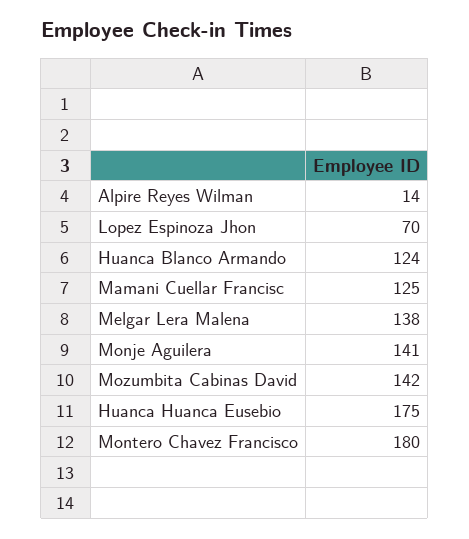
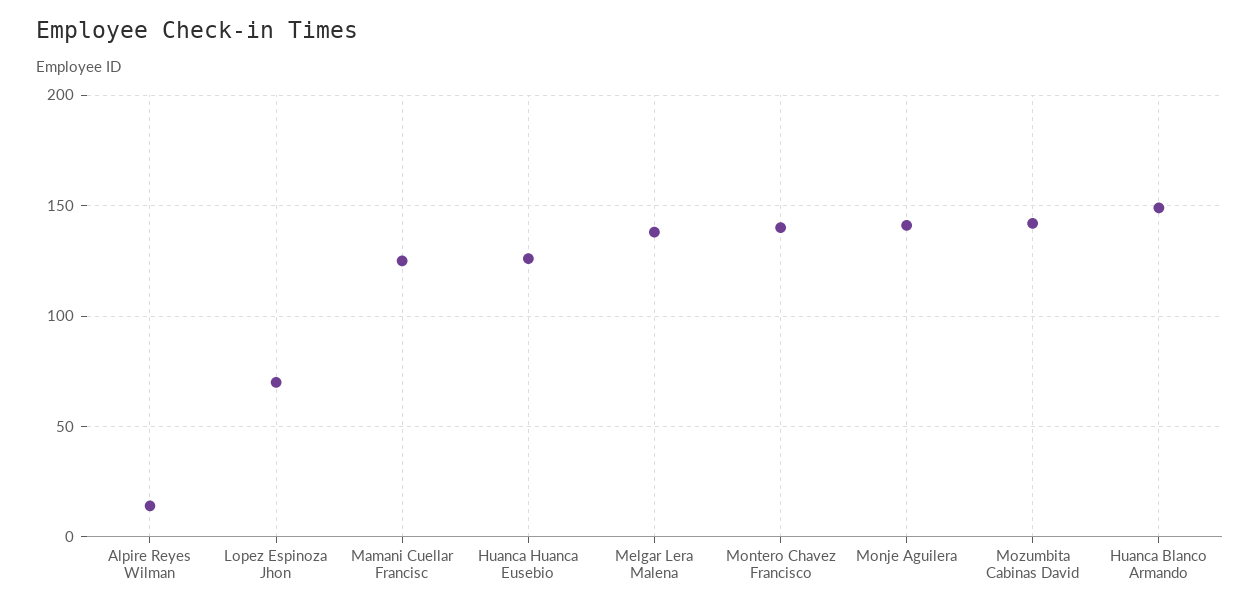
  {
    "Alpire Reyes Wilman": 14,
    "Lopez Espinoza Jhon": 70,
-   "Huanca Blanco Armando": 124,
+   "Huanca Blanco Armando": 150,
    "Mamani Cuellar Francisc": 125,
    "Melgar Lera Malena": 138,
    "Monje Aguilera": 141,
    "Mozumbita Cabinas David": 142,
-   "Huanca Huanca Eusebio": 175,
+   "Huanca Huanca Eusebio": 125,
-   "Montero Chavez Francisco": 180
+   "Montero Chavez Francisco": 140
  }

